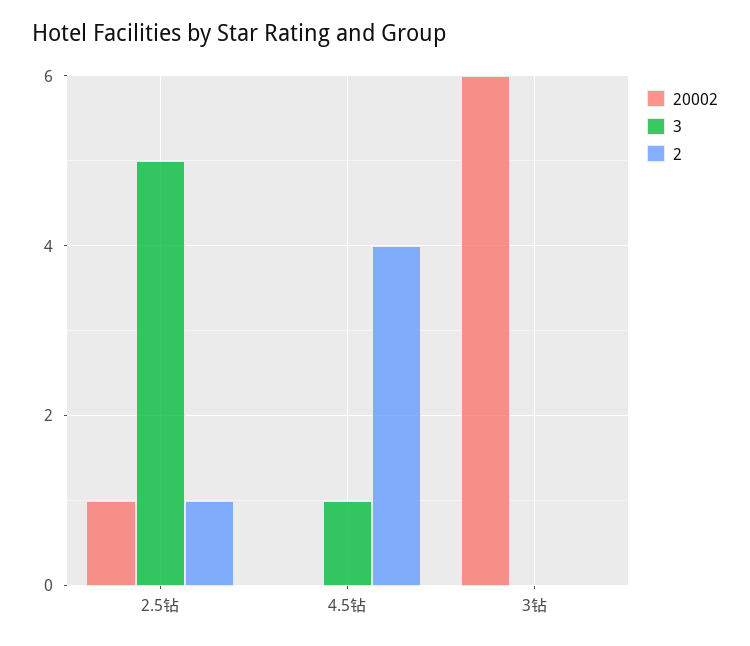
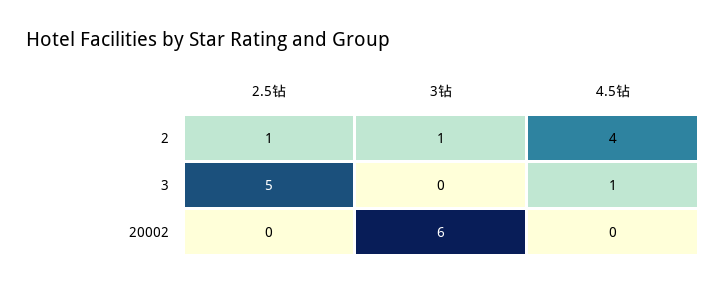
  {
    "20002": {
-     "2.5钻": 1,
+     "2.5钻": 0,
      "4.5钻": 0,
      "3钻": 6
    },
    "3": {
      "2.5钻": 5,
      "4.5钻": 1,
      "3钻": 0
    },
    "2": {
      "2.5钻": 1,
      "4.5钻": 4,
-     "3钻": 0
+     "3钻": 1
    }
  }

